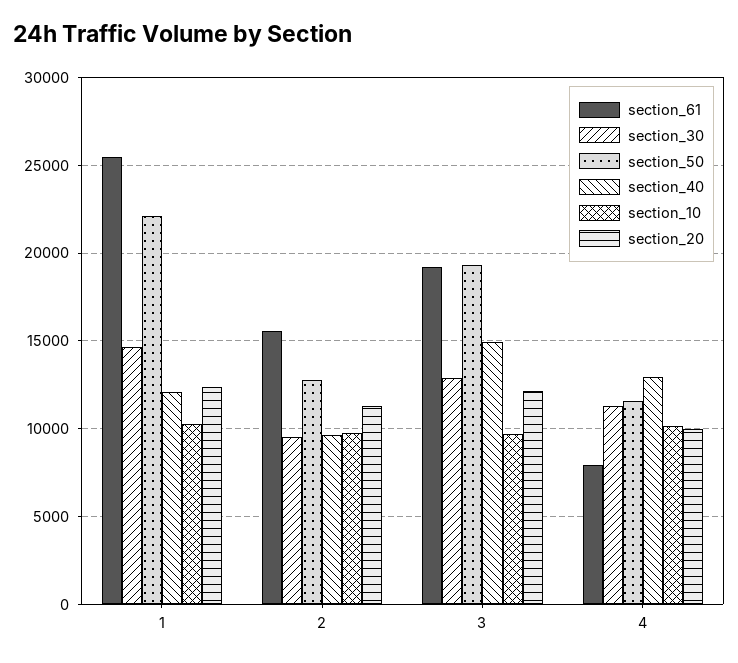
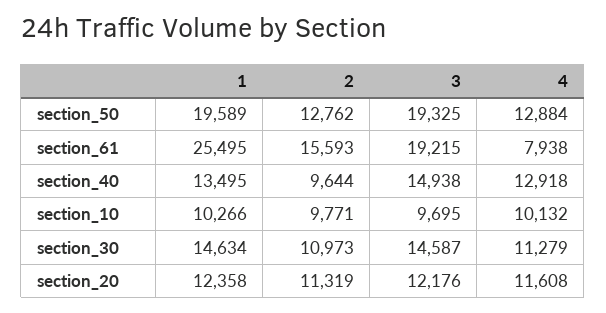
  {
    "section_61": {
      "1": 25495,
      "2": 15593,
      "3": 19215,
      "4": 7938
    },
    "section_30": {
      "1": 14634,
-     "2": 9500,
+     "2": 10973,
-     "3": 13000,
+     "3": 14587,
      "4": 11279
    },
    "section_50": {
-     "1": 22000,
+     "1": 19589,
      "2": 12762,
      "3": 19325,
-     "4": 11500
+     "4": 12884
    },
    "section_40": {
-     "1": 12000,
+     "1": 13495,
      "2": 9644,
      "3": 14938,
      "4": 12918
    },
    "section_10": {
      "1": 10266,
      "2": 9771,
      "3": 9695,
      "4": 10132
    },
    "section_20": {
      "1": 12358,
      "2": 11319,
      "3": 12176,
-     "4": 10000
+     "4": 11608
    }
  }

